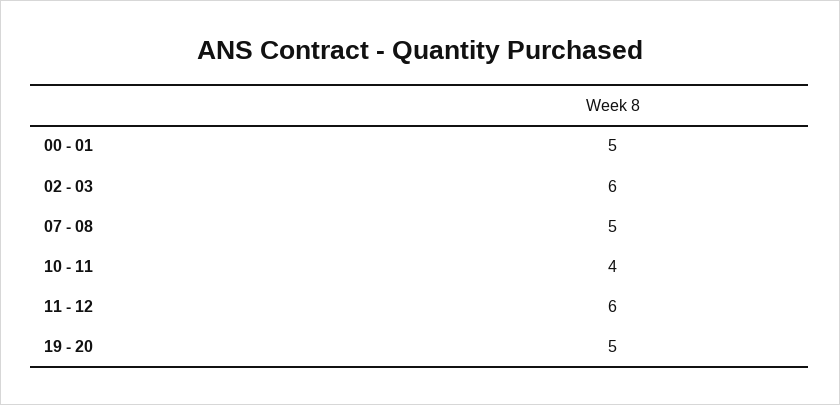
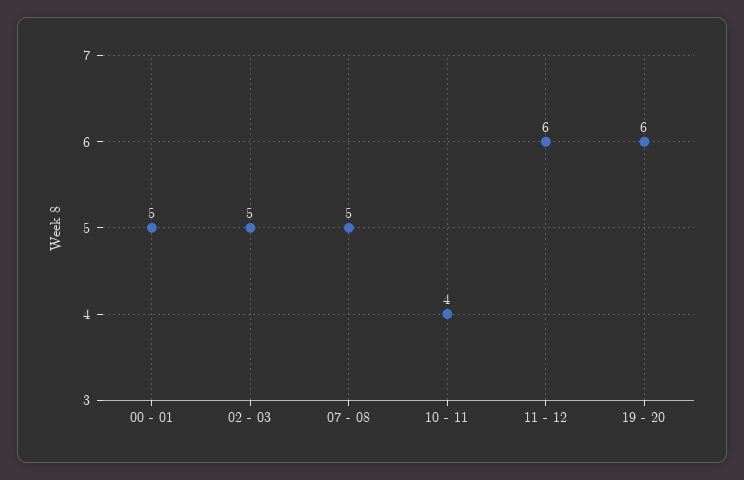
  {
    "00 - 01": 5,
-   "02 - 03": 6,
+   "02 - 03": 5,
    "07 - 08": 5,
    "10 - 11": 4,
    "11 - 12": 6,
-   "19 - 20": 5
+   "19 - 20": 6
  }

